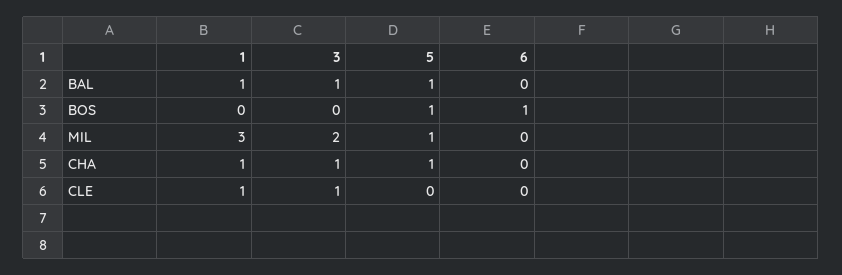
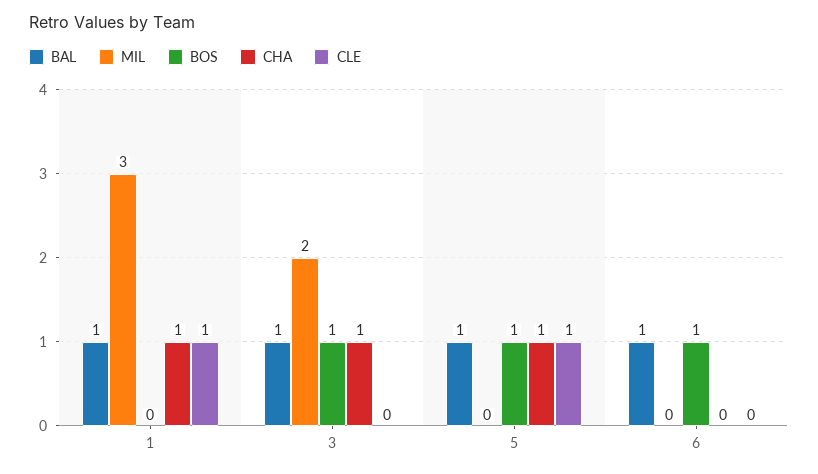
  {
    "BAL": {
      "1": 1,
      "3": 1,
      "5": 1,
-     "6": 0
+     "6": 1
    },
    "BOS": {
      "1": 0,
-     "3": 0,
+     "3": 1,
      "5": 1,
      "6": 1
    },
    "MIL": {
      "1": 3,
      "3": 2,
-     "5": 1,
+     "5": 0,
      "6": 0
    },
    "CHA": {
      "1": 1,
      "3": 1,
      "5": 1,
      "6": 0
    },
    "CLE": {
      "1": 1,
-     "3": 1,
+     "3": 0,
-     "5": 0,
+     "5": 1,
      "6": 0
    }
  }

